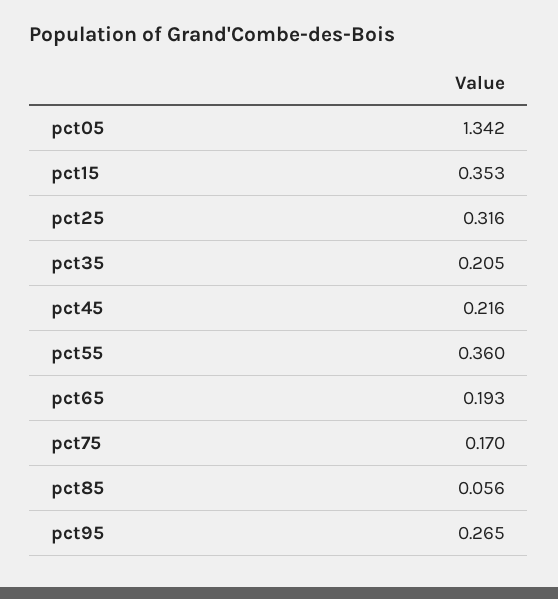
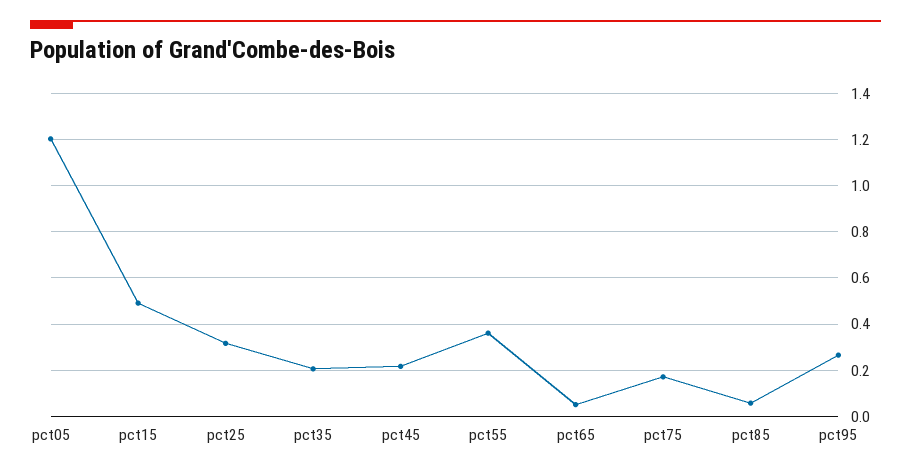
  {
-   "pct05": 1.342,
+   "pct05": 1.2,
-   "pct15": 0.353,
+   "pct15": 0.5,
    "pct25": 0.316,
    "pct35": 0.205,
    "pct45": 0.216,
    "pct55": 0.36,
-   "pct65": 0.193,
+   "pct65": 0.05,
    "pct75": 0.17,
    "pct85": 0.056,
    "pct95": 0.265
  }

